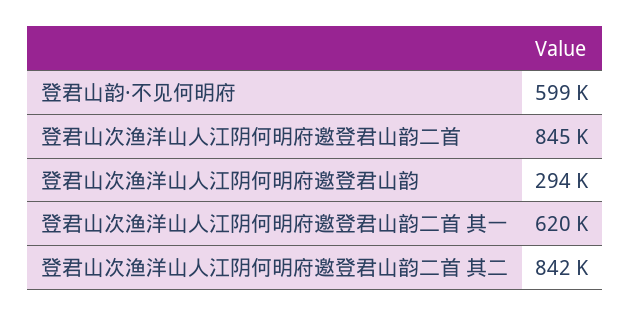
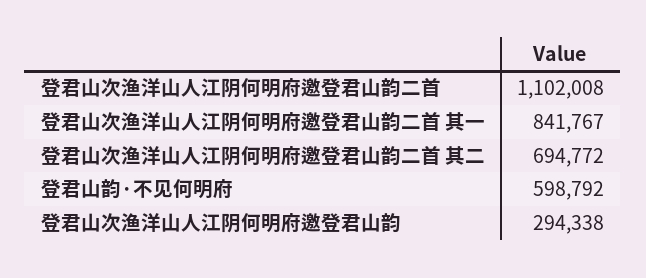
  {
    "登君山韵·不见何明府": 598792,
-   "登君山次渔洋山人江阴何明府邀登君山韵二首": 845000,
+   "登君山次渔洋山人江阴何明府邀登君山韵二首": 1102008,
    "登君山次渔洋山人江阴何明府邀登君山韵": 294338,
-   "登君山次渔洋山人江阴何明府邀登君山韵二首 其一": 620000,
+   "登君山次渔洋山人江阴何明府邀登君山韵二首 其一": 841767,
-   "登君山次渔洋山人江阴何明府邀登君山韵二首 其二": 842000
+   "登君山次渔洋山人江阴何明府邀登君山韵二首 其二": 694772
  }

